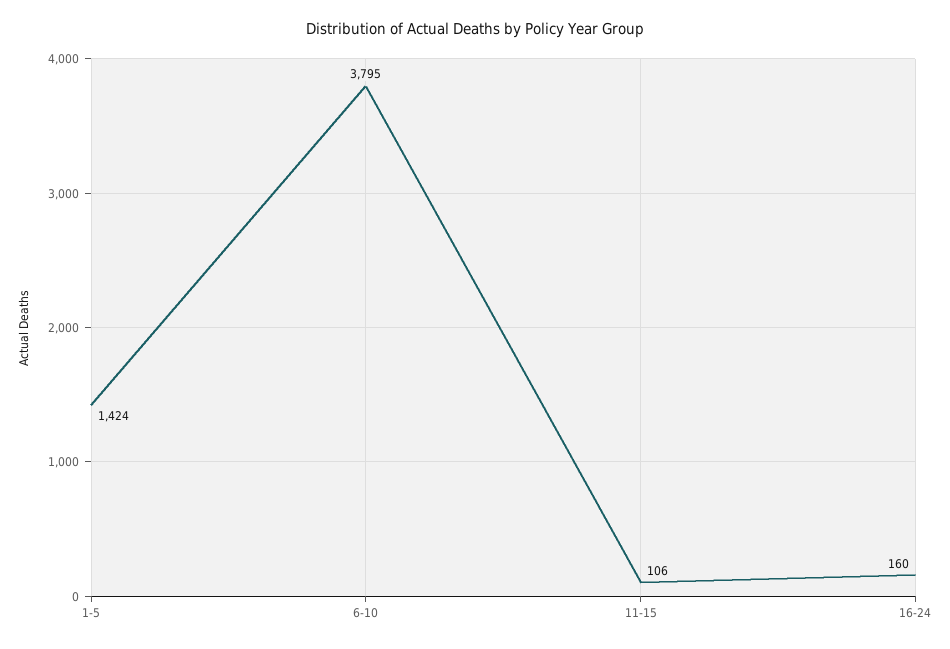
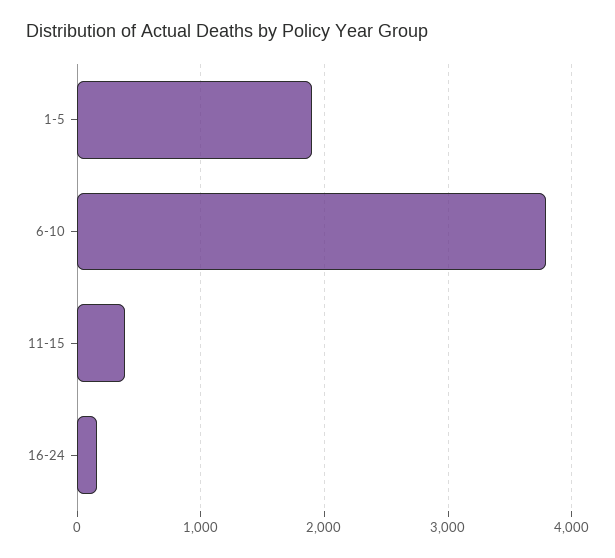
  {
-   "1-5": 1424,
+   "1-5": 1900,
    "6-10": 3795,
-   "11-15": 106,
+   "11-15": 400,
    "16-24": 160
  }

